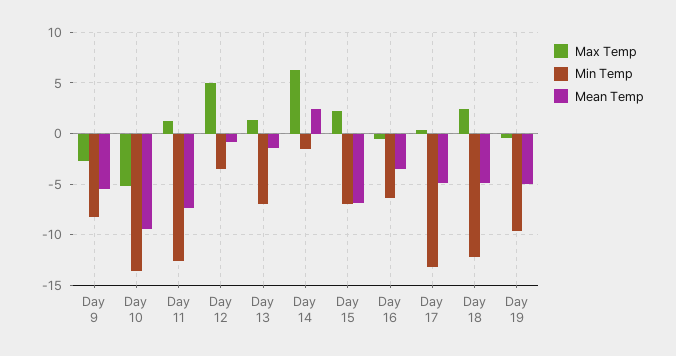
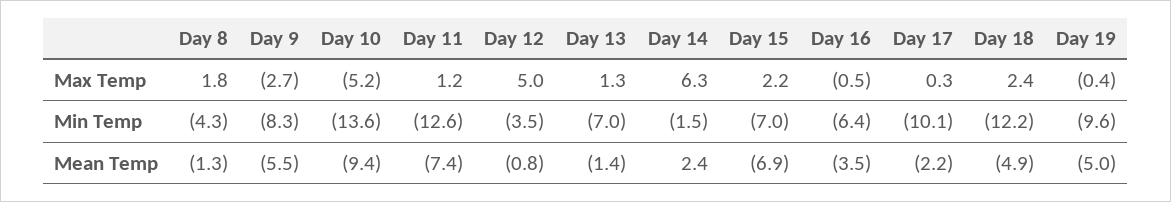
  {
    "Max Temp": {
      "Day 9": -2.7,
      "Day 10": -5.2,
      "Day 11": 1.2,
      "Day 12": 5,
      "Day 13": 1.3,
      "Day 14": 6.3,
      "Day 15": 2.2,
      "Day 16": -0.5,
      "Day 17": 0.3,
      "Day 18": 2.4,
-     "Day 19": -0.4
+     "Day 19": -0.4,
+     "Day 8": 1.8
    },
    "Min Temp": {
      "Day 9": -8.3,
      "Day 10": -13.6,
      "Day 11": -12.6,
      "Day 12": -3.5,
      "Day 13": -7,
      "Day 14": -1.5,
      "Day 15": -7,
      "Day 16": -6.4,
-     "Day 17": -13,
+     "Day 17": -10.1,
      "Day 18": -12.2,
-     "Day 19": -9.6
+     "Day 19": -9.6,
+     "Day 8": -4.3
    },
    "Mean Temp": {
      "Day 9": -5.5,
      "Day 10": -9.4,
      "Day 11": -7.4,
      "Day 12": -0.8,
      "Day 13": -1.4,
      "Day 14": 2.4,
      "Day 15": -6.9,
      "Day 16": -3.5,
-     "Day 17": -5,
+     "Day 17": -2.2,
      "Day 18": -4.9,
-     "Day 19": -5
+     "Day 19": -5,
+     "Day 8": -1.3
    }
  }

